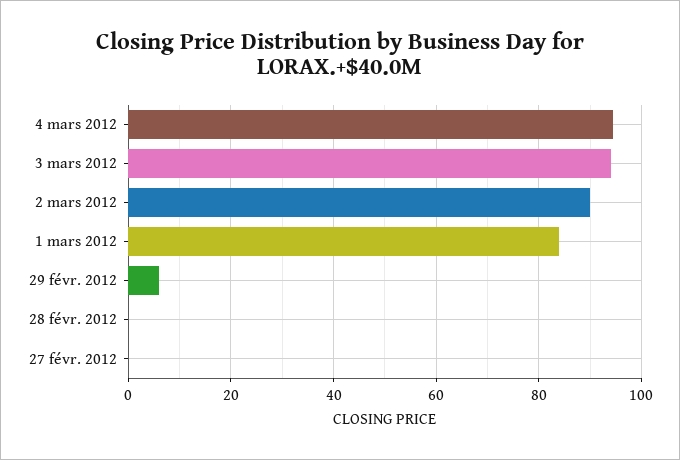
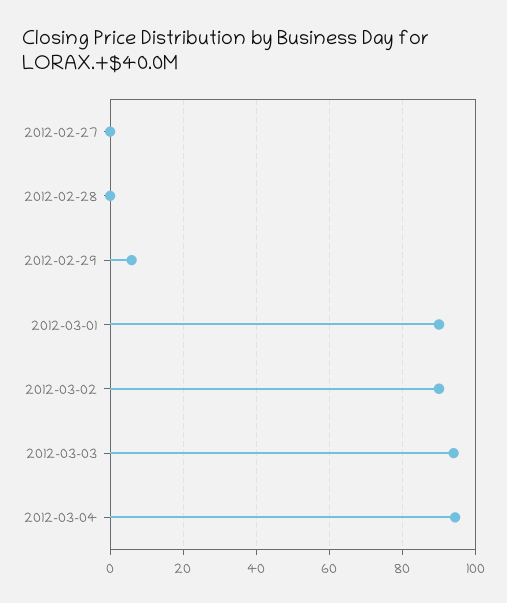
  {
    "4 mars 2012": 94,
    "3 mars 2012": 94,
    "2 mars 2012": 90,
-   "1 mars 2012": 84,
+   "1 mars 2012": 90,
    "29 févr. 2012": 6,
    "28 févr. 2012": 0,
    "27 févr. 2012": 0
  }

